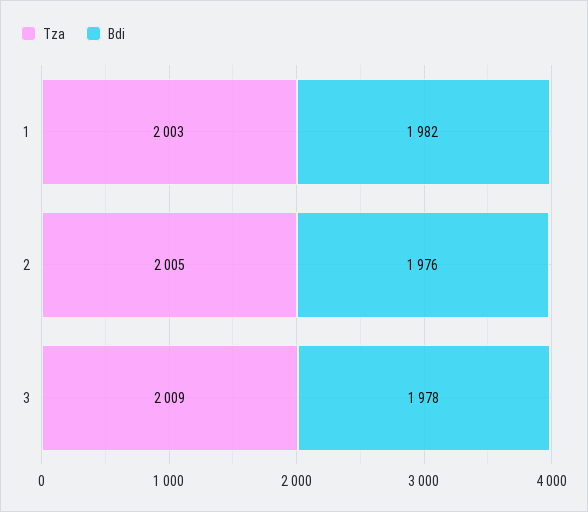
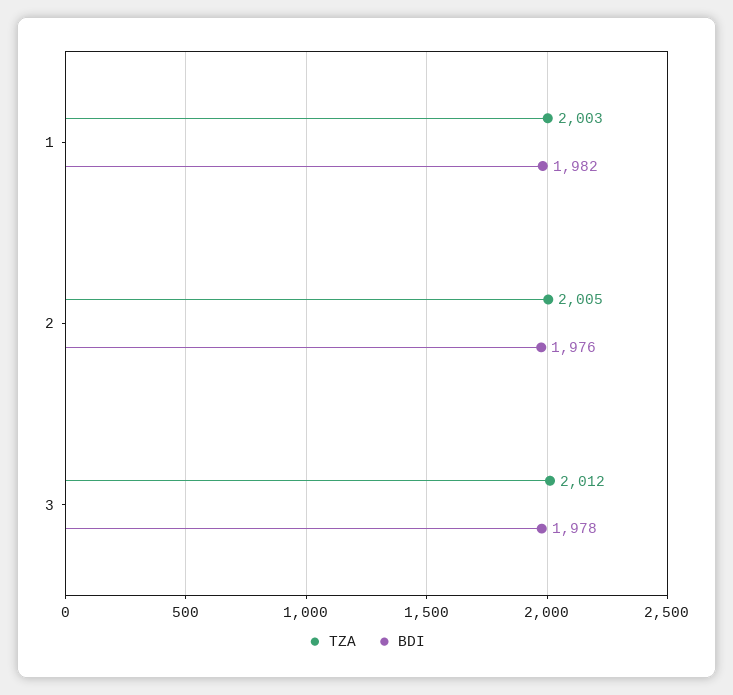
  {
    "Tza": {
      "1": 2003,
      "2": 2005,
-     "3": 2009
+     "3": 2012
    },
    "Bdi": {
      "1": 1982,
      "2": 1976,
      "3": 1978
    }
  }

